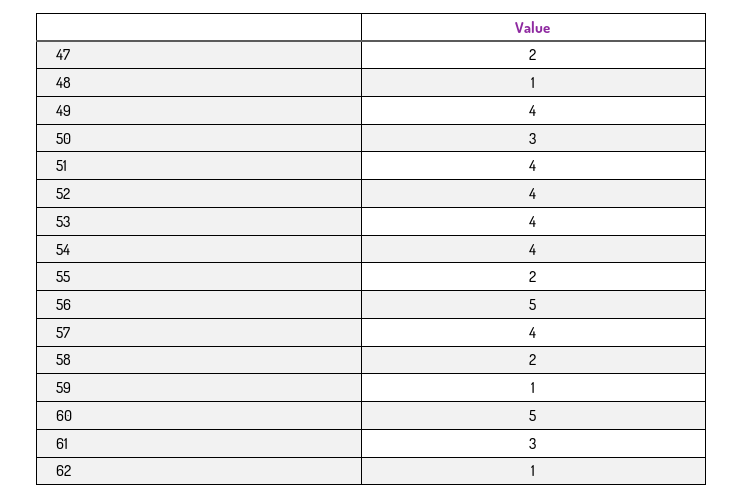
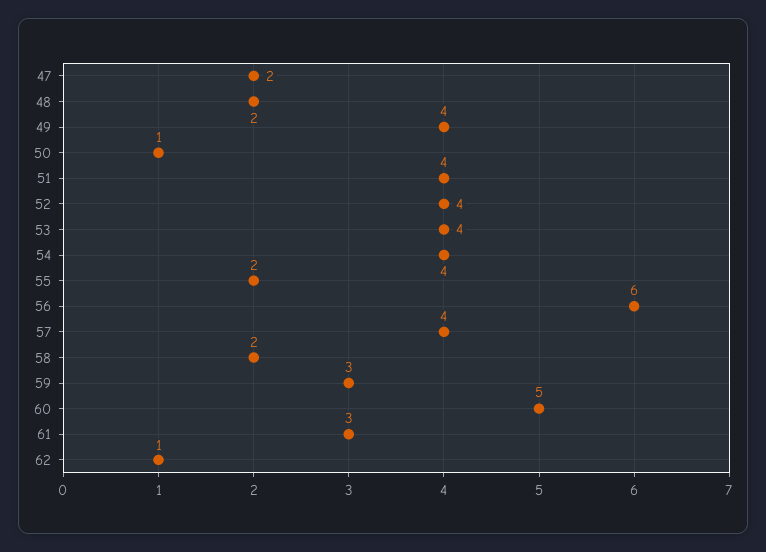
  {
    "47": 2,
-   "48": 1,
+   "48": 2,
    "49": 4,
-   "50": 3,
+   "50": 1,
    "51": 4,
    "52": 4,
    "53": 4,
    "54": 4,
    "55": 2,
-   "56": 5,
+   "56": 6,
    "57": 4,
    "58": 2,
-   "59": 1,
+   "59": 3,
    "60": 5,
    "61": 3,
    "62": 1
  }

